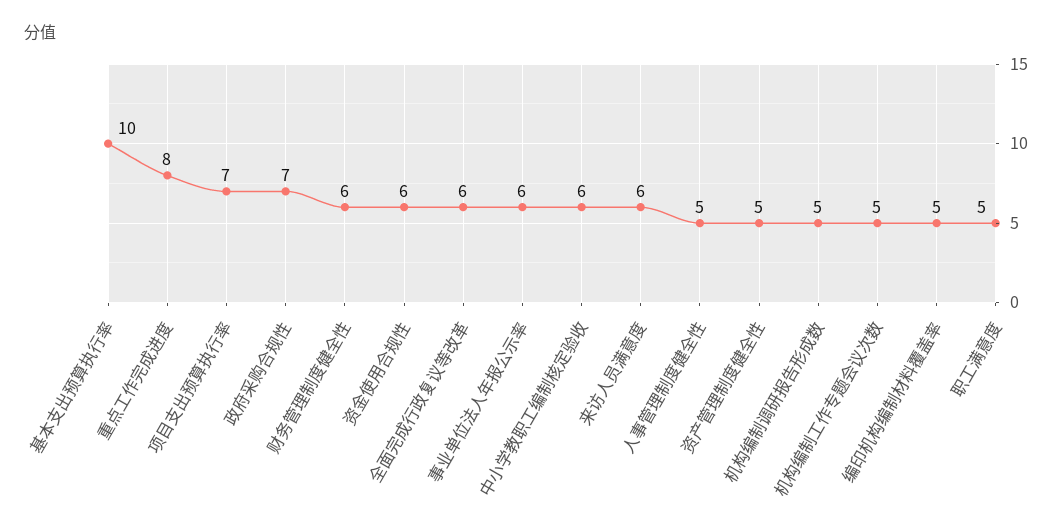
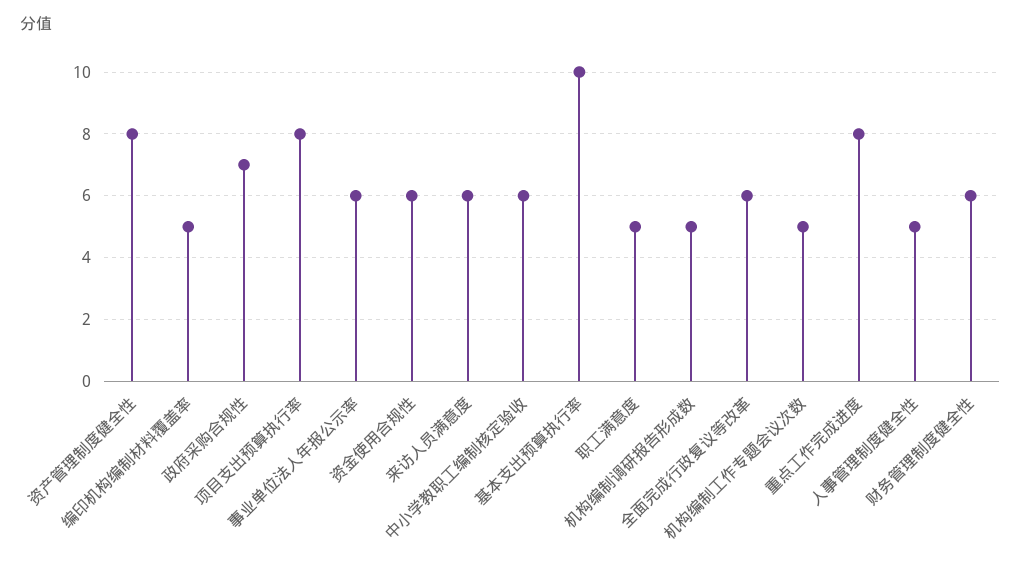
  {
    "基本支出预算执行率": 10,
    "重点工作完成进度": 8,
-   "项目支出预算执行率": 7,
+   "项目支出预算执行率": 8,
    "政府采购合规性": 7,
    "财务管理制度健全性": 6,
    "资金使用合规性": 6,
    "全面完成行政复议等改革": 6,
    "事业单位法人年报公示率": 6,
    "中小学教职工编制核定验收": 6,
    "来访人员满意度": 6,
    "人事管理制度健全性": 5,
-   "资产管理制度健全性": 5,
+   "资产管理制度健全性": 8,
    "机构编制调研报告形成数": 5,
    "机构编制工作专题会议次数": 5,
    "编印机构编制材料覆盖率": 5,
    "职工满意度": 5
  }

